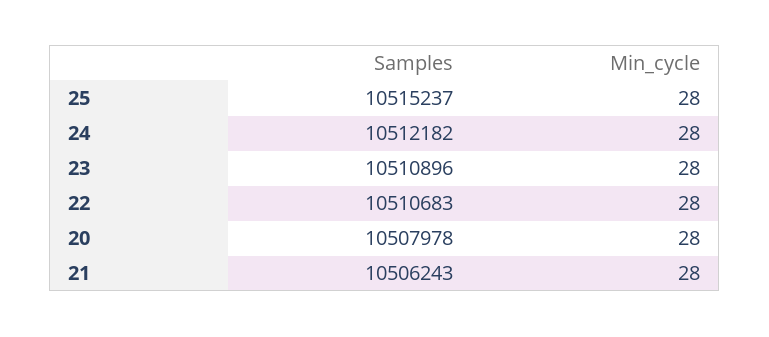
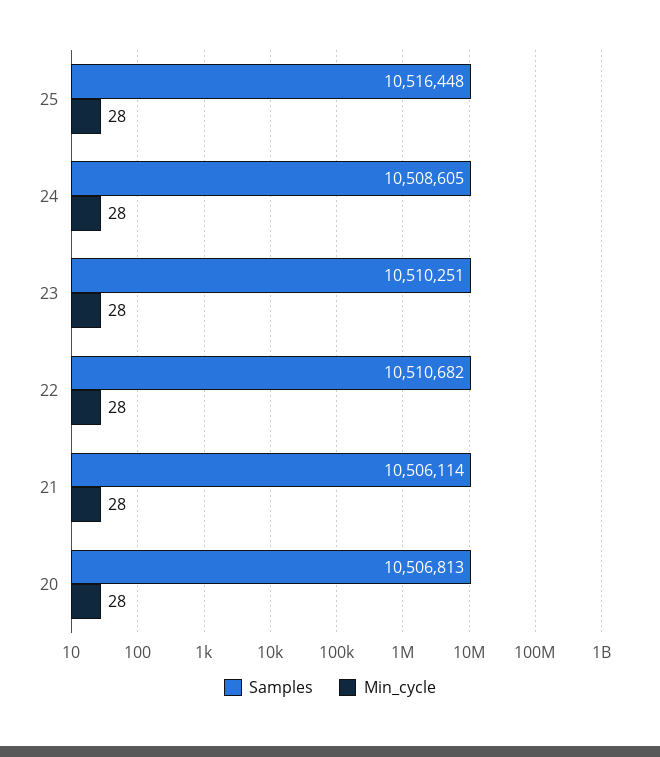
  {
    "Samples": {
-     "25": 10515237,
+     "25": 10516448,
-     "24": 10512182,
+     "24": 10508605,
-     "23": 10510896,
+     "23": 10510251,
-     "22": 10510683,
+     "22": 10510682,
-     "20": 10507978,
+     "20": 10506813,
-     "21": 10506243
+     "21": 10506114
    },
    "Min_cycle": {
      "25": 28,
      "24": 28,
      "23": 28,
      "22": 28,
      "20": 28,
      "21": 28
    }
  }

